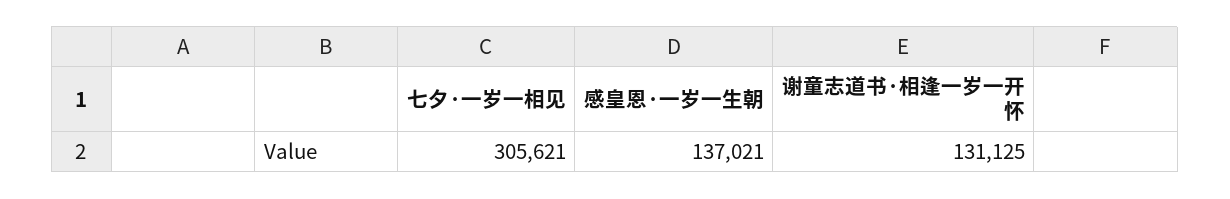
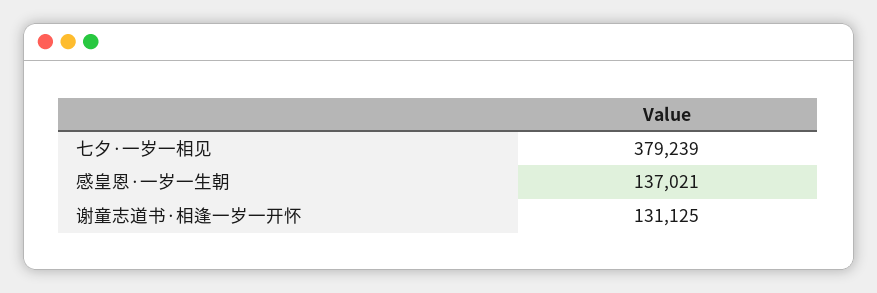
  {
-   "七夕·一岁一相见": 305621,
+   "七夕·一岁一相见": 379239,
    "感皇恩·一岁一生朝": 137021,
    "谢童志道书·相逢一岁一开怀": 131125
  }

